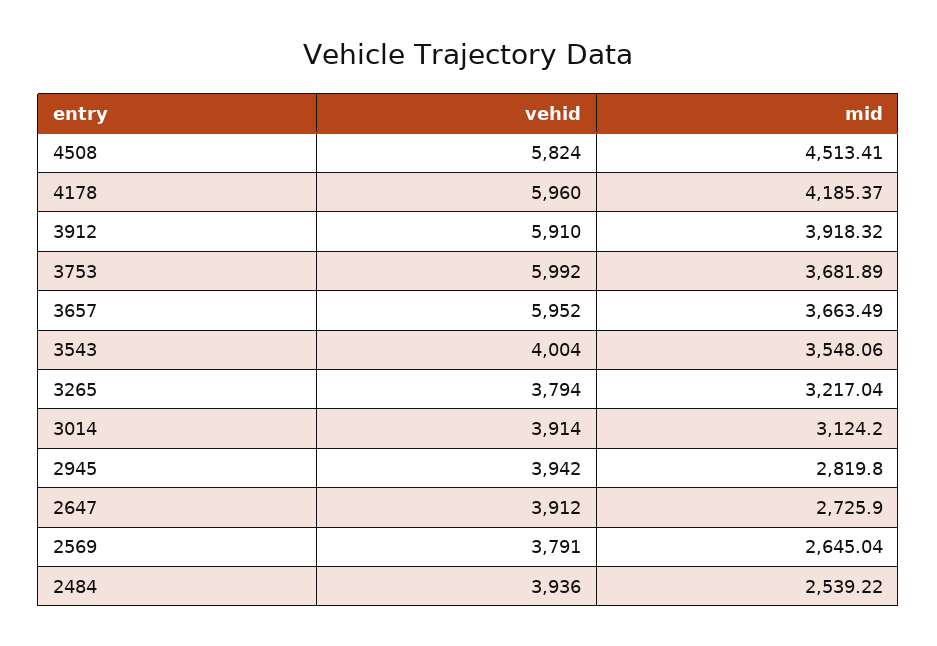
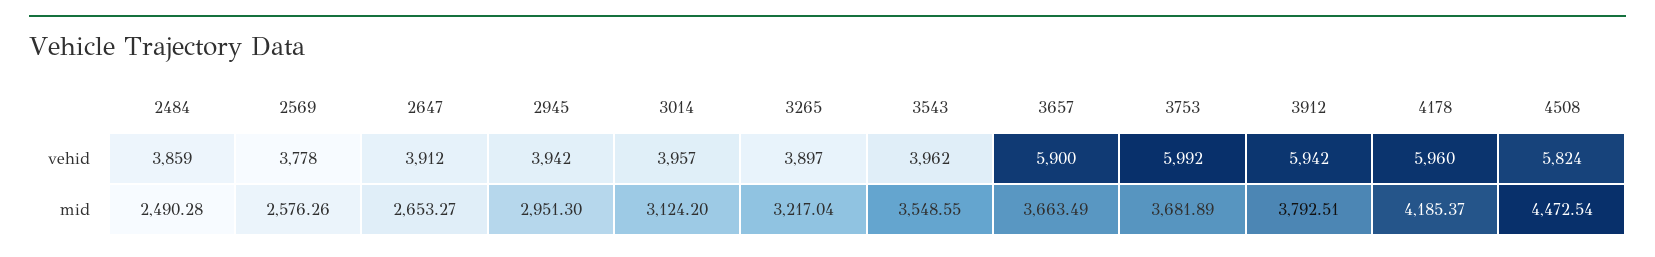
  {
    "vehid": {
      "4508": 5824,
      "4178": 5960,
-     "3912": 5910,
+     "3912": 5942,
      "3753": 5992,
-     "3657": 5952,
+     "3657": 5900,
-     "3543": 4004,
+     "3543": 3962,
-     "3265": 3794,
+     "3265": 3897,
-     "3014": 3914,
+     "3014": 3957,
      "2945": 3942,
      "2647": 3912,
-     "2569": 3791,
+     "2569": 3778,
-     "2484": 3936
+     "2484": 3859
    },
    "mid": {
-     "4508": 4513.41,
+     "4508": 4472.54,
      "4178": 4185.37,
-     "3912": 3918.32,
+     "3912": 3792.51,
      "3753": 3681.89,
      "3657": 3663.49,
-     "3543": 3548.06,
+     "3543": 3548.55,
      "3265": 3217.04,
      "3014": 3124.2,
-     "2945": 2819.8,
+     "2945": 2951.3,
-     "2647": 2725.9,
+     "2647": 2653.27,
-     "2569": 2645.04,
+     "2569": 2576.26,
-     "2484": 2539.22
+     "2484": 2490.28
    }
  }

